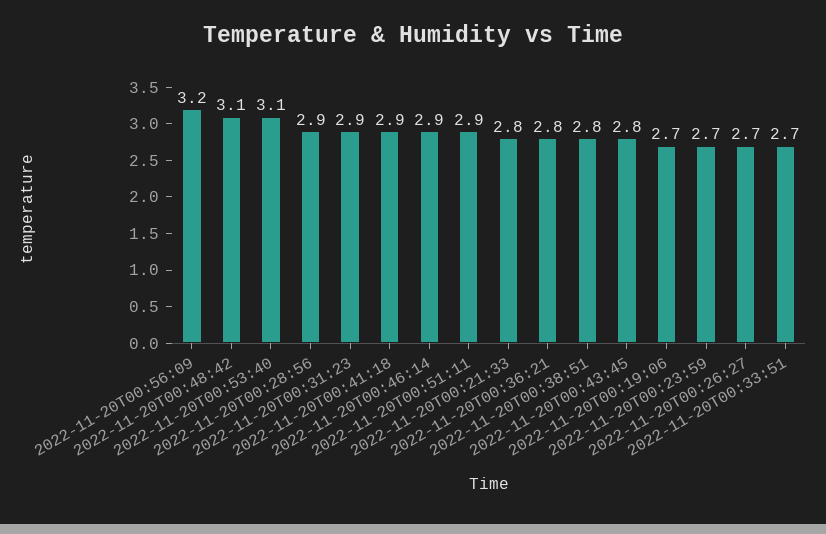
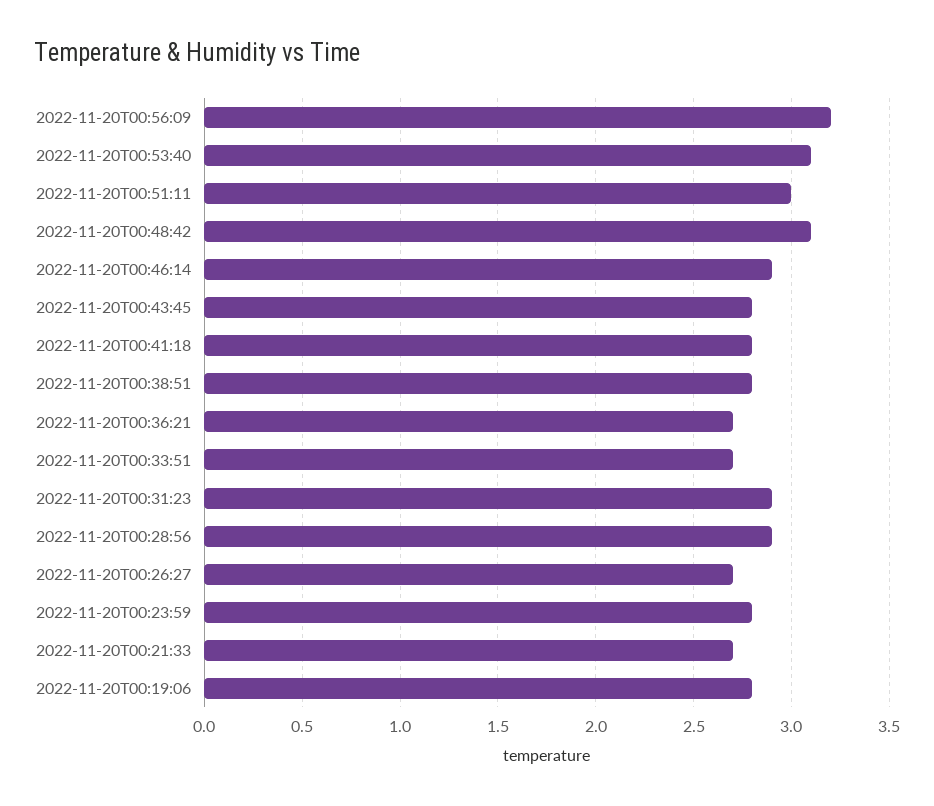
  {
    "2022-11-20T00:56:09": 3.2,
    "2022-11-20T00:48:42": 3.1,
    "2022-11-20T00:53:40": 3.1,
    "2022-11-20T00:28:56": 2.9,
    "2022-11-20T00:31:23": 2.9,
-   "2022-11-20T00:41:18": 2.9,
+   "2022-11-20T00:41:18": 2.8,
    "2022-11-20T00:46:14": 2.9,
-   "2022-11-20T00:51:11": 2.9,
+   "2022-11-20T00:51:11": 3,
-   "2022-11-20T00:21:33": 2.8,
+   "2022-11-20T00:21:33": 2.7,
-   "2022-11-20T00:36:21": 2.8,
+   "2022-11-20T00:36:21": 2.7,
    "2022-11-20T00:38:51": 2.8,
    "2022-11-20T00:43:45": 2.8,
-   "2022-11-20T00:19:06": 2.7,
+   "2022-11-20T00:19:06": 2.8,
-   "2022-11-20T00:23:59": 2.7,
+   "2022-11-20T00:23:59": 2.8,
    "2022-11-20T00:26:27": 2.7,
    "2022-11-20T00:33:51": 2.7
  }

